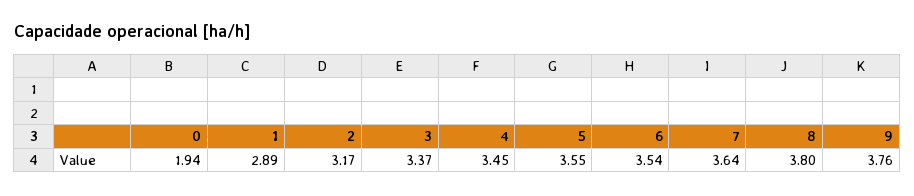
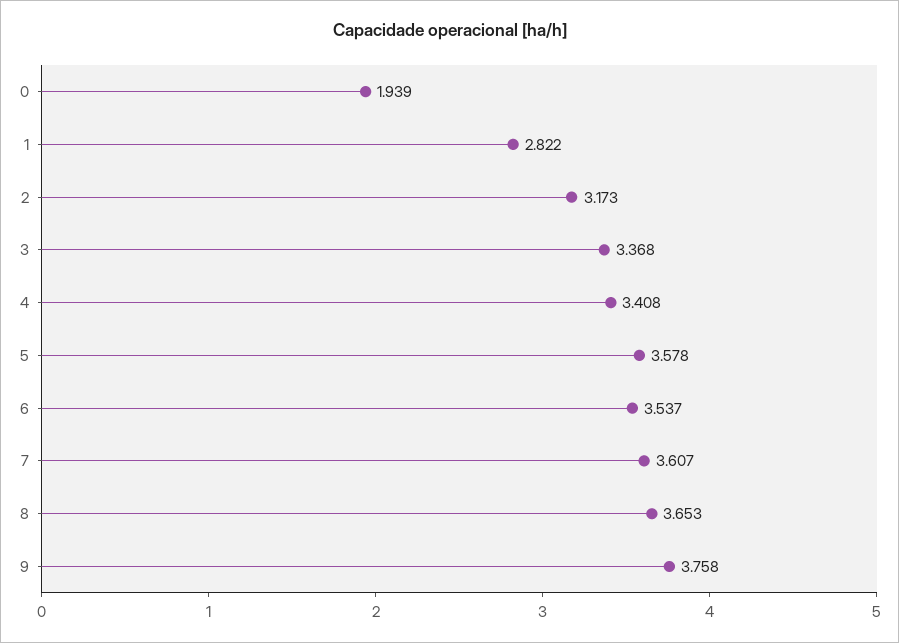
  {
    "0": 1.939,
-   "1": 2.89,
+   "1": 2.822,
    "2": 3.173,
    "3": 3.368,
-   "4": 3.45,
+   "4": 3.408,
-   "5": 3.55,
+   "5": 3.578,
    "6": 3.537,
-   "7": 3.64,
+   "7": 3.607,
-   "8": 3.8,
+   "8": 3.653,
    "9": 3.758
  }

